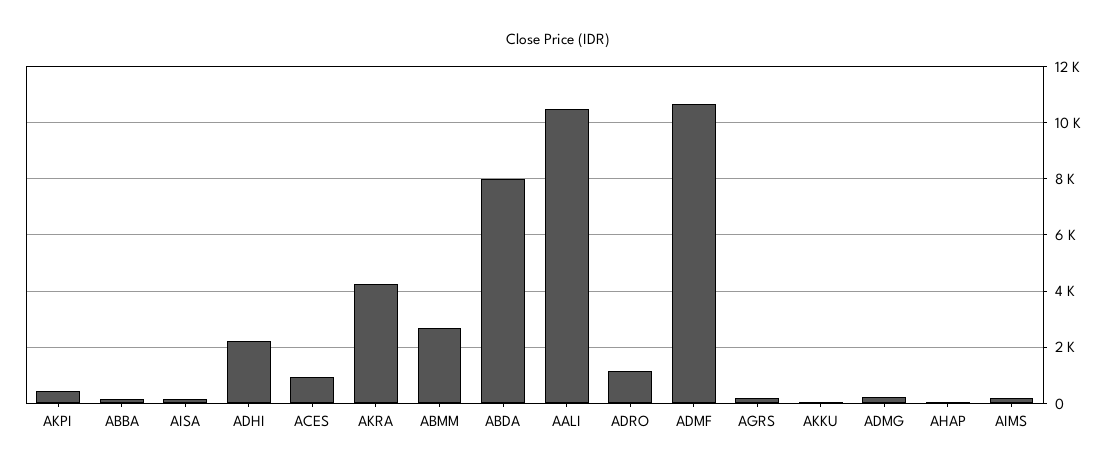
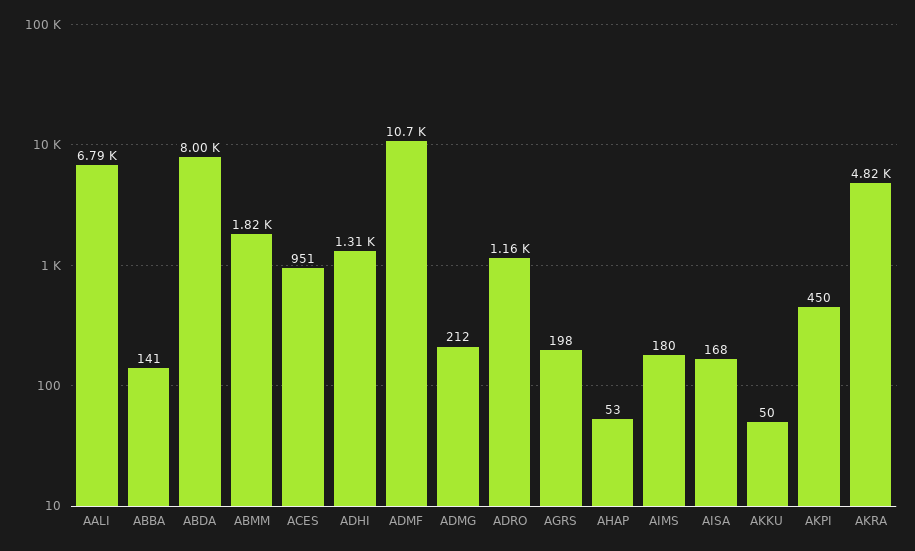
  {
    "AKPI": 450,
    "ABBA": 141,
    "AISA": 168,
-   "ADHI": 2250,
+   "ADHI": 1310,
    "ACES": 951,
-   "AKRA": 4250,
+   "AKRA": 4820,
-   "ABMM": 2750,
+   "ABMM": 1820,
    "ABDA": 8000,
-   "AALI": 10500,
+   "AALI": 6790,
    "ADRO": 1160,
    "ADMF": 10700,
    "AGRS": 198,
    "AKKU": 50,
    "ADMG": 212,
    "AHAP": 53,
    "AIMS": 180
  }

